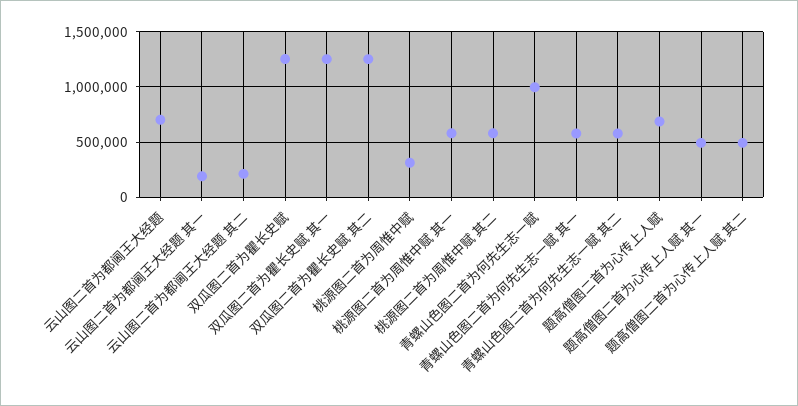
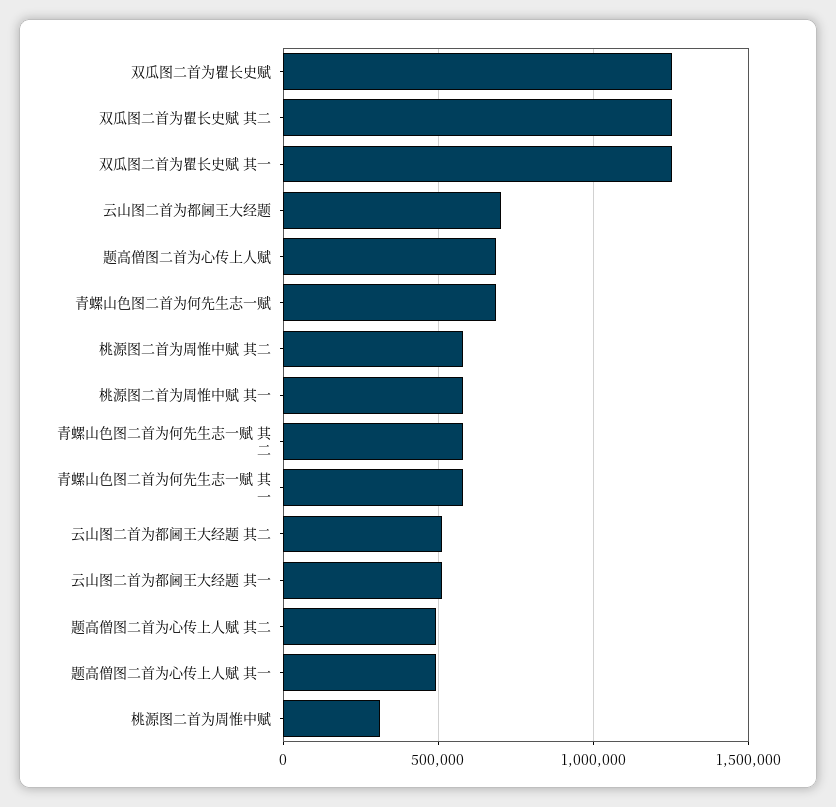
  {
    "云山图二首为都阃王大经题": 700000,
-   "云山图二首为都阃王大经题 其一": 200000,
+   "云山图二首为都阃王大经题 其一": 500000,
-   "云山图二首为都阃王大经题 其二": 200000,
+   "云山图二首为都阃王大经题 其二": 500000,
    "双瓜图二首为瞿长史赋": 1250000,
    "双瓜图二首为瞿长史赋 其一": 1250000,
    "双瓜图二首为瞿长史赋 其二": 1250000,
    "桃源图二首为周惟中赋": 300000,
    "桃源图二首为周惟中赋 其一": 600000,
    "桃源图二首为周惟中赋 其二": 600000,
-   "青螺山色图二首为何先生志一赋": 1000000,
+   "青螺山色图二首为何先生志一赋": 700000,
    "青螺山色图二首为何先生志一赋 其一": 600000,
    "青螺山色图二首为何先生志一赋 其二": 600000,
    "题高僧图二首为心传上人赋": 700000,
    "题高僧图二首为心传上人赋 其一": 500000,
    "题高僧图二首为心传上人赋 其二": 500000
  }

